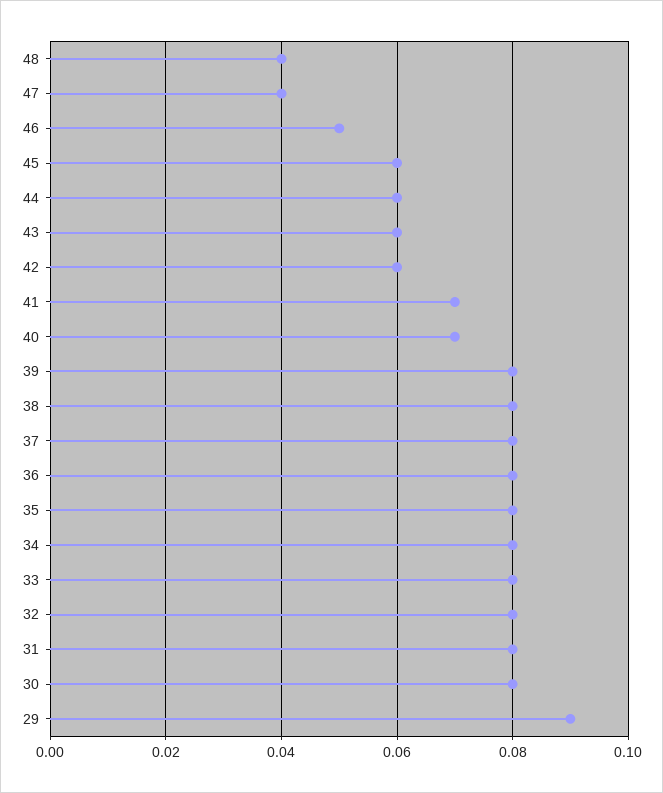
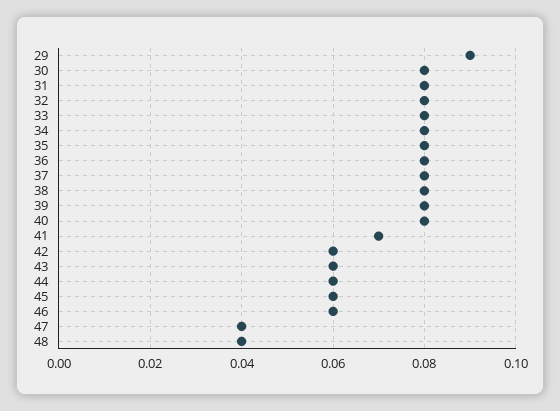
  {
    "48": 0.04,
    "47": 0.04,
-   "46": 0.05,
+   "46": 0.06,
    "45": 0.06,
    "44": 0.06,
    "43": 0.06,
    "42": 0.06,
    "41": 0.07,
-   "40": 0.07,
+   "40": 0.08,
    "39": 0.08,
    "38": 0.08,
    "37": 0.08,
    "36": 0.08,
    "35": 0.08,
    "34": 0.08,
    "33": 0.08,
    "32": 0.08,
    "31": 0.08,
    "30": 0.08,
    "29": 0.09
  }

